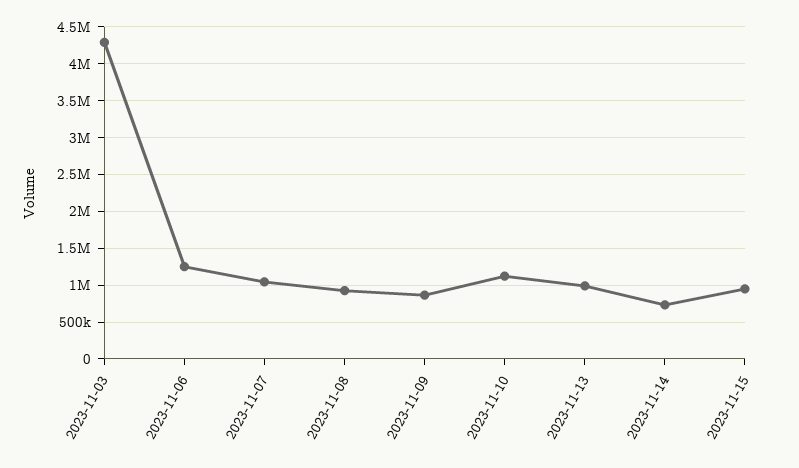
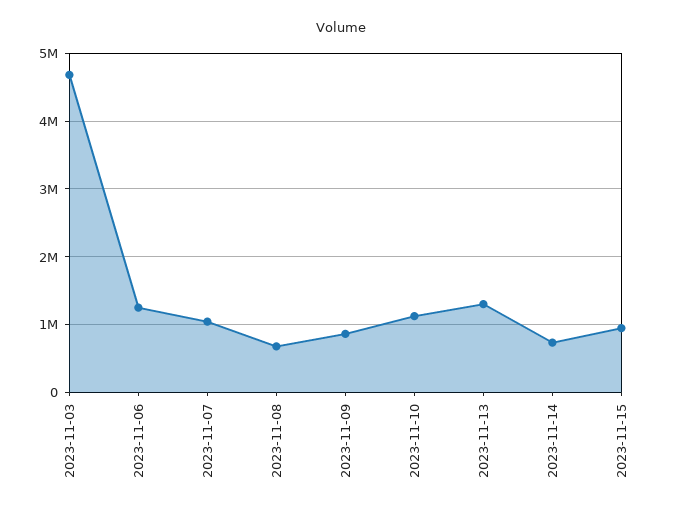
  {
-   "2023-11-03": 4300000,
+   "2023-11-03": 4700000,
    "2023-11-06": 1300000,
    "2023-11-07": 1000000,
-   "2023-11-08": 900000,
+   "2023-11-08": 700000,
    "2023-11-09": 900000,
    "2023-11-10": 1100000,
-   "2023-11-13": 1000000,
+   "2023-11-13": 1300000,
    "2023-11-14": 700000,
    "2023-11-15": 900000
  }

